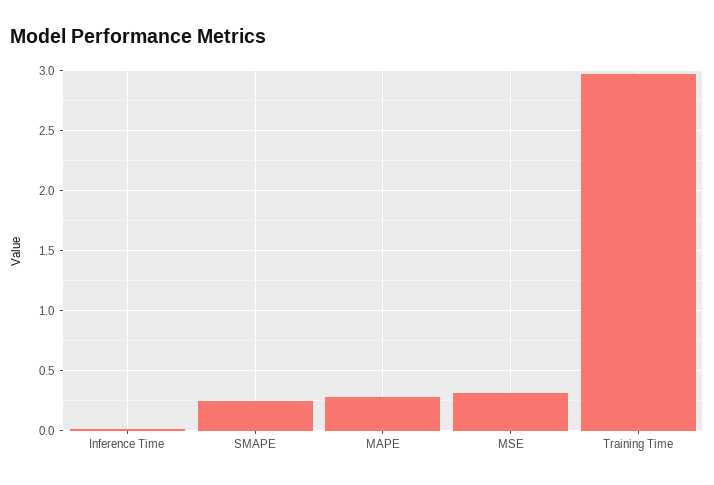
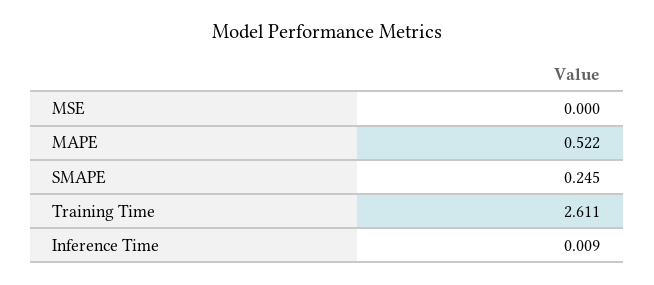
  {
    "Inference Time": 0.009,
    "SMAPE": 0.245,
-   "MAPE": 0.3,
+   "MAPE": 0.522,
-   "MSE": 0.3,
+   "MSE": 0,
-   "Training Time": 3
+   "Training Time": 2.611
  }

